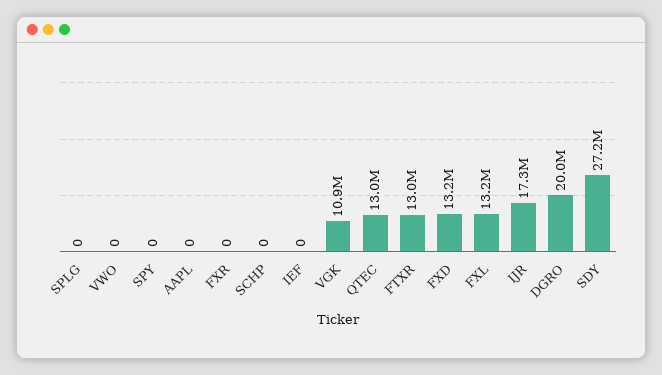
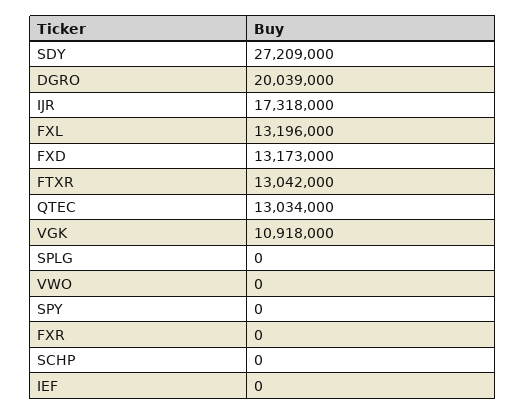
  {
    "SPLG": 0,
    "VWO": 0,
    "SPY": 0,
-   "AAPL": 0,
    "FXR": 0,
    "SCHP": 0,
    "IEF": 0,
    "VGK": 10918000,
    "QTEC": 13034000,
    "FTXR": 13042000,
    "FXD": 13173000,
    "FXL": 13196000,
    "IJR": 17318000,
    "DGRO": 20039000,
    "SDY": 27209000
  }

